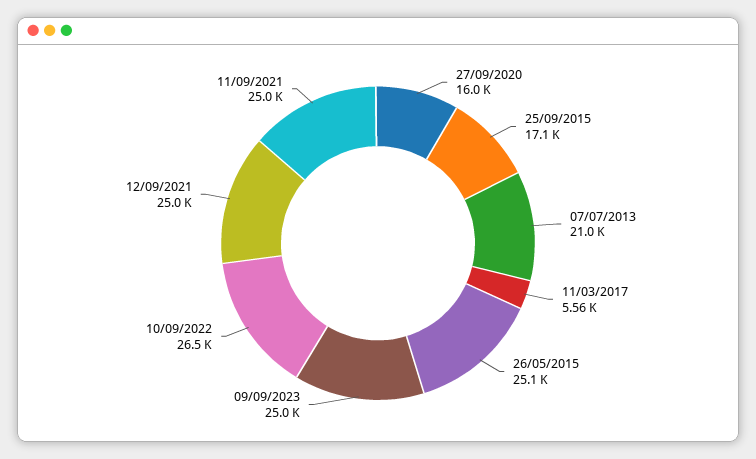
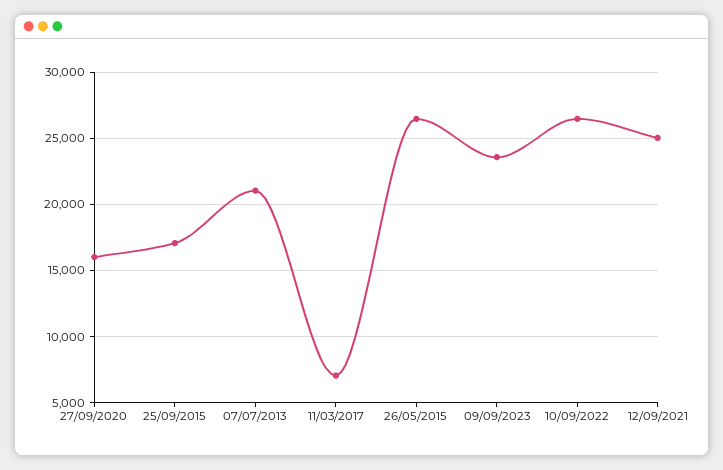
  {
    "27/09/2020": 16000,
    "25/09/2015": 17100,
    "07/07/2013": 21000,
-   "11/03/2017": 5560,
+   "11/03/2017": 7000,
-   "26/05/2015": 25100,
+   "26/05/2015": 26500,
-   "09/09/2023": 25000,
+   "09/09/2023": 23500,
    "10/09/2022": 26500,
-   "12/09/2021": 25000,
+   "12/09/2021": 25000
-   "11/09/2021": 25000
  }

